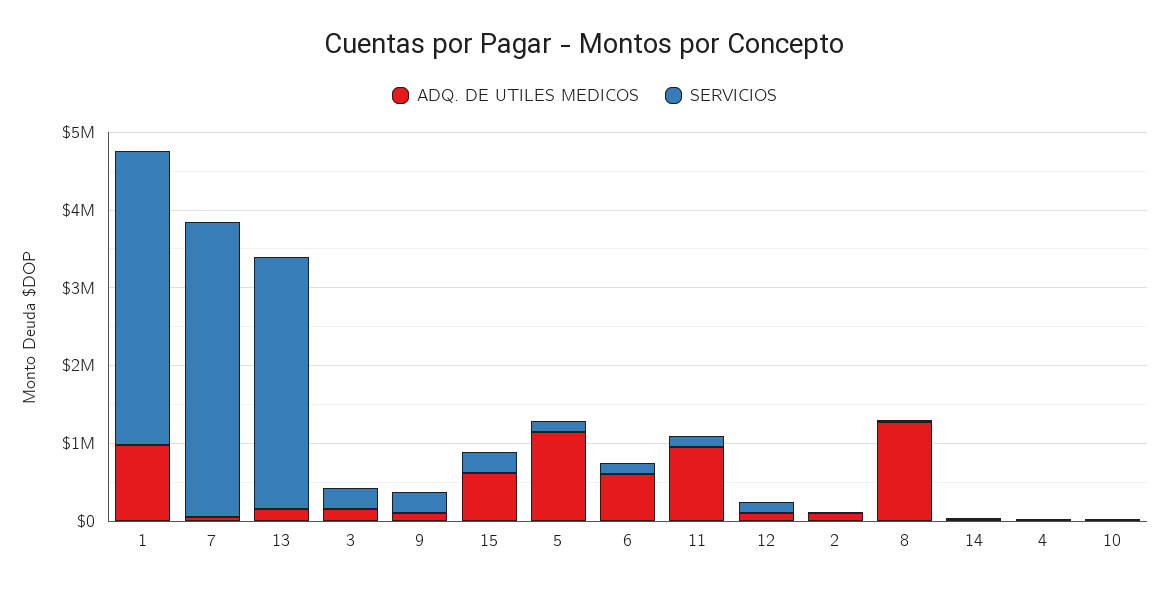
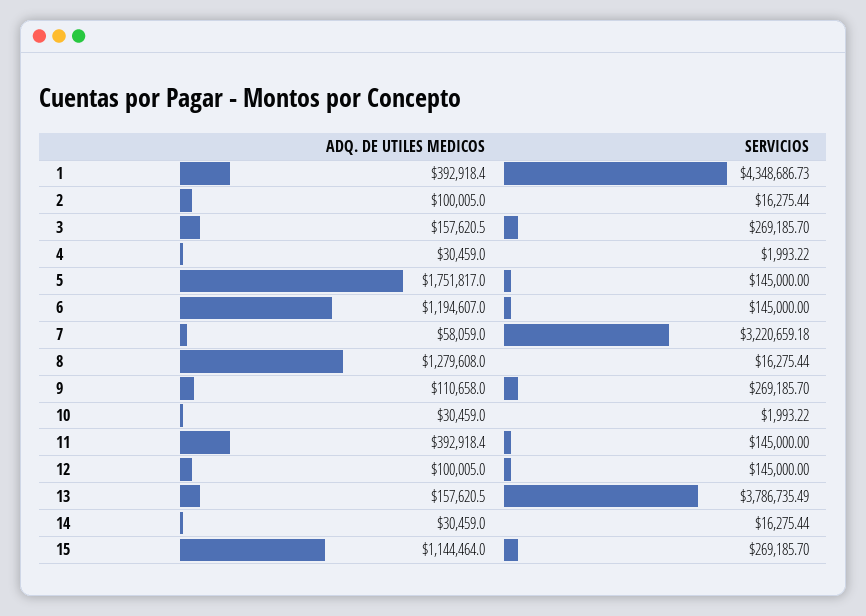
  {
    "ADQ. DE UTILES MEDICOS": {
-     "1": 1000000,
+     "1": 392918.4,
      "7": 58059,
      "13": 157620.5,
      "3": 157620.5,
      "9": 110658,
-     "15": 600000,
+     "15": 1144464,
-     "5": 1200000,
+     "5": 1751817,
-     "6": 600000,
+     "6": 1194607,
-     "11": 1000000,
+     "11": 392918.4,
      "12": 100005,
      "2": 100005,
      "8": 1279608,
      "14": 30459,
      "4": 30459,
      "10": 30459
    },
    "SERVICIOS": {
-     "1": 3800000,
+     "1": 4348686.73,
-     "7": 3800000,
+     "7": 3220659.18,
-     "13": 3200000,
+     "13": 3786735.49,
      "3": 269185.7,
      "9": 269185.7,
      "15": 269185.7,
      "5": 145000,
      "6": 145000,
      "11": 145000,
      "12": 145000,
      "2": 16275.44,
      "8": 16275.44,
      "14": 16275.44,
      "4": 1993.22,
      "10": 1993.22
    }
  }

